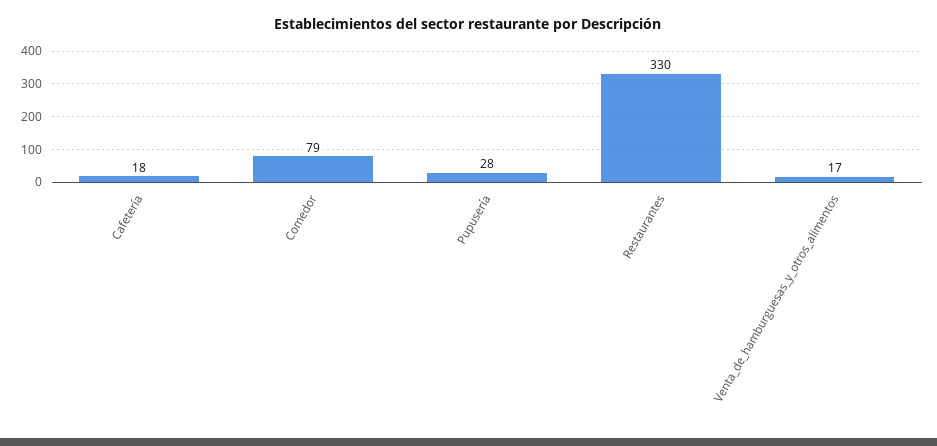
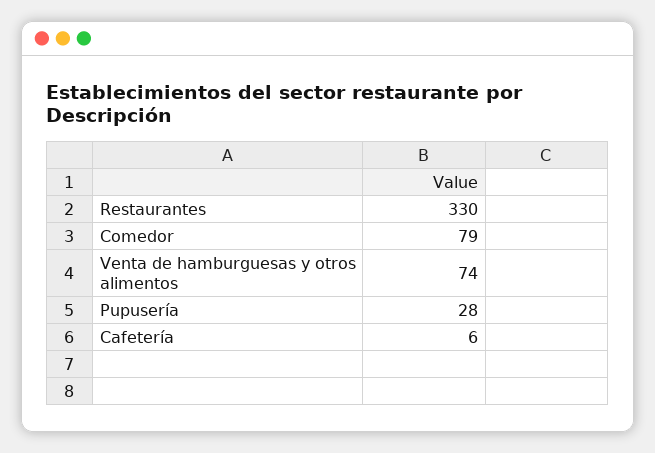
  {
-   "Cafetería": 18,
+   "Cafetería": 6,
    "Comedor": 79,
    "Pupusería": 28,
    "Restaurantes": 330,
-   "Venta_de_hamburguesas_y_otros_alimentos": 17
+   "Venta_de_hamburguesas_y_otros_alimentos": 74
  }

